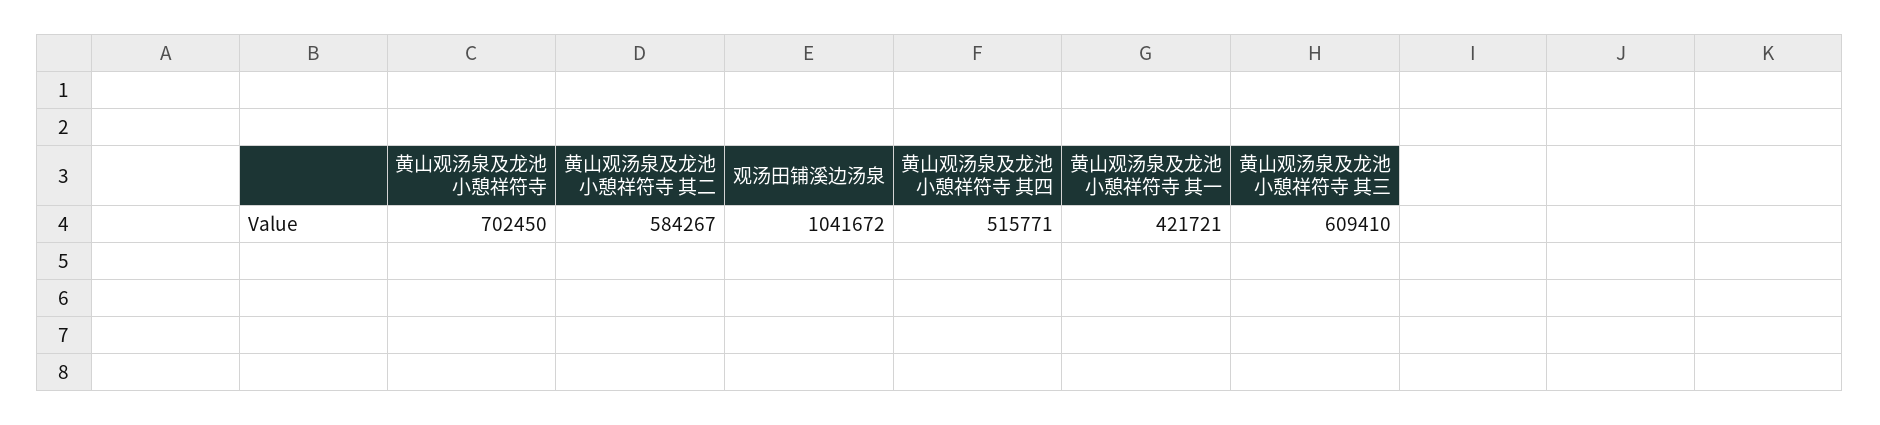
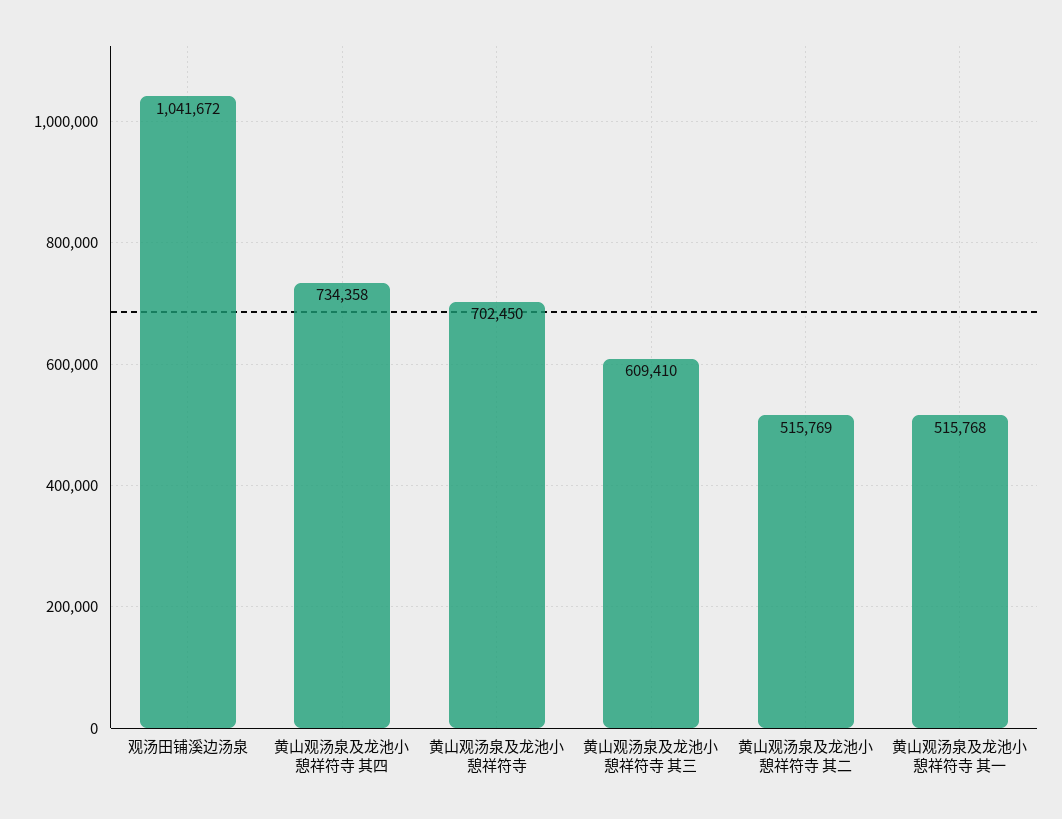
  {
    "黄山观汤泉及龙池小憩祥符寺": 702450,
-   "黄山观汤泉及龙池小憩祥符寺 其二": 584267,
+   "黄山观汤泉及龙池小憩祥符寺 其二": 515769,
    "观汤田铺溪边汤泉": 1041672,
-   "黄山观汤泉及龙池小憩祥符寺 其四": 515771,
+   "黄山观汤泉及龙池小憩祥符寺 其四": 734358,
-   "黄山观汤泉及龙池小憩祥符寺 其一": 421721,
+   "黄山观汤泉及龙池小憩祥符寺 其一": 515768,
    "黄山观汤泉及龙池小憩祥符寺 其三": 609410
  }

